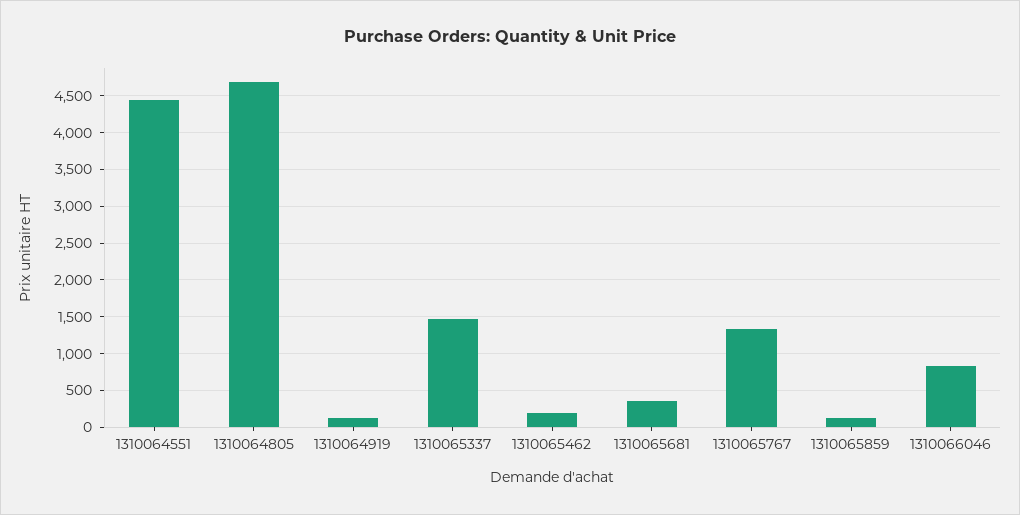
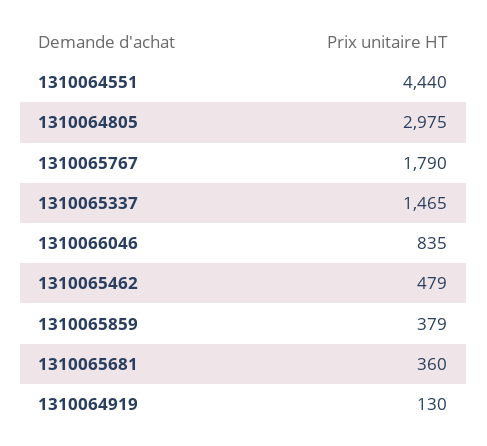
  {
    "1310064551": 4440,
-   "1310064805": 4700,
+   "1310064805": 2975,
    "1310064919": 130,
    "1310065337": 1465,
-   "1310065462": 200,
+   "1310065462": 479,
    "1310065681": 360,
-   "1310065767": 1300,
+   "1310065767": 1790,
-   "1310065859": 100,
+   "1310065859": 379,
    "1310066046": 835
  }

